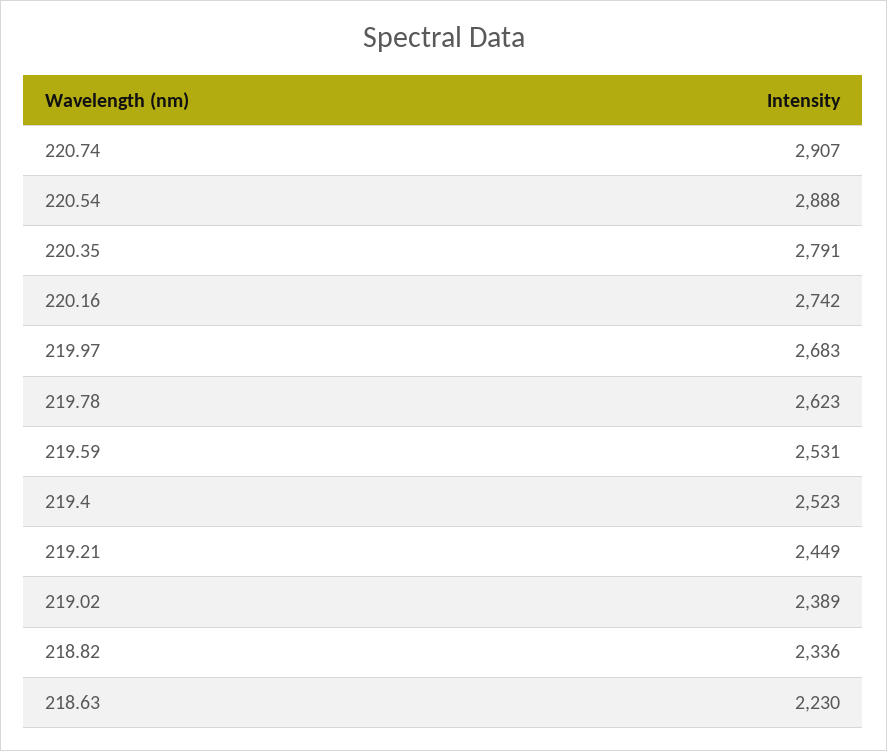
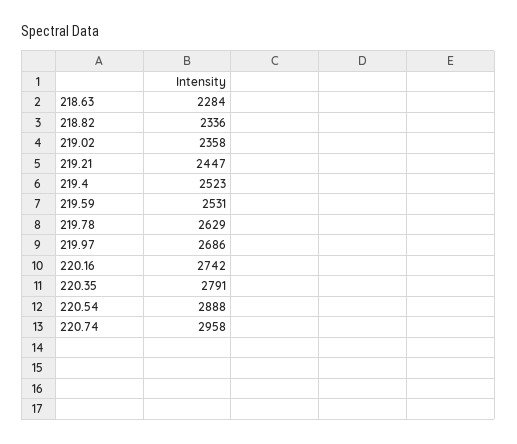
  {
-   "220.74": 2907,
+   "220.74": 2958,
    "220.54": 2888,
    "220.35": 2791,
    "220.16": 2742,
-   "219.97": 2683,
+   "219.97": 2686,
-   "219.78": 2623,
+   "219.78": 2629,
    "219.59": 2531,
    "219.4": 2523,
-   "219.21": 2449,
+   "219.21": 2447,
-   "219.02": 2389,
+   "219.02": 2358,
    "218.82": 2336,
-   "218.63": 2230
+   "218.63": 2284
  }

